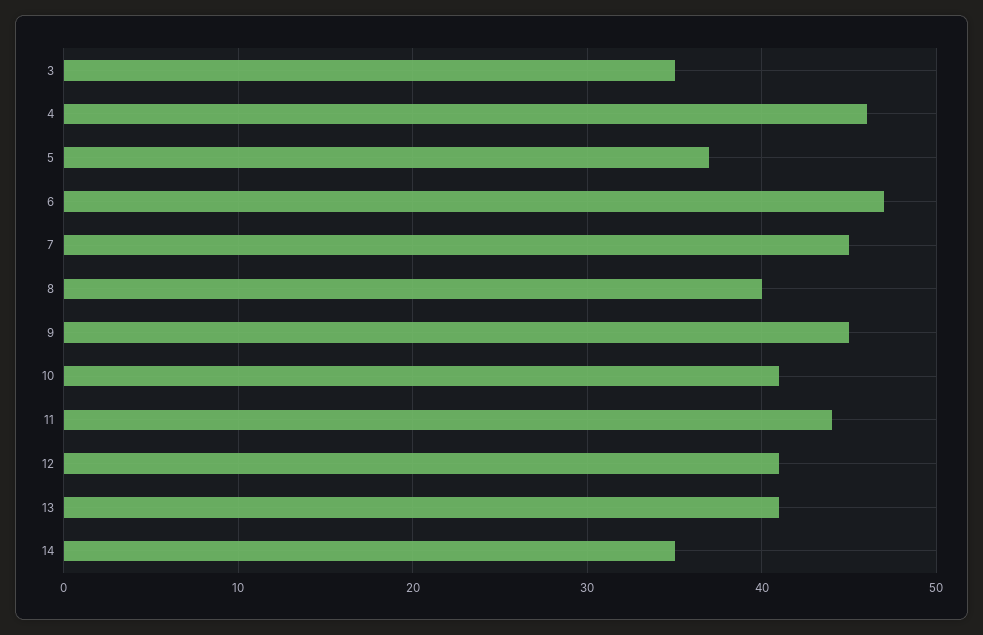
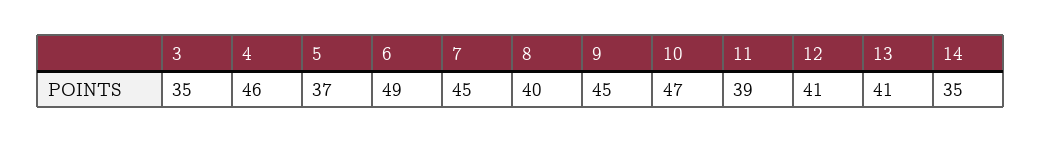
  {
    "3": 35,
    "4": 46,
    "5": 37,
-   "6": 47,
+   "6": 49,
    "7": 45,
    "8": 40,
    "9": 45,
-   "10": 41,
+   "10": 47,
-   "11": 44,
+   "11": 39,
    "12": 41,
    "13": 41,
    "14": 35
  }

